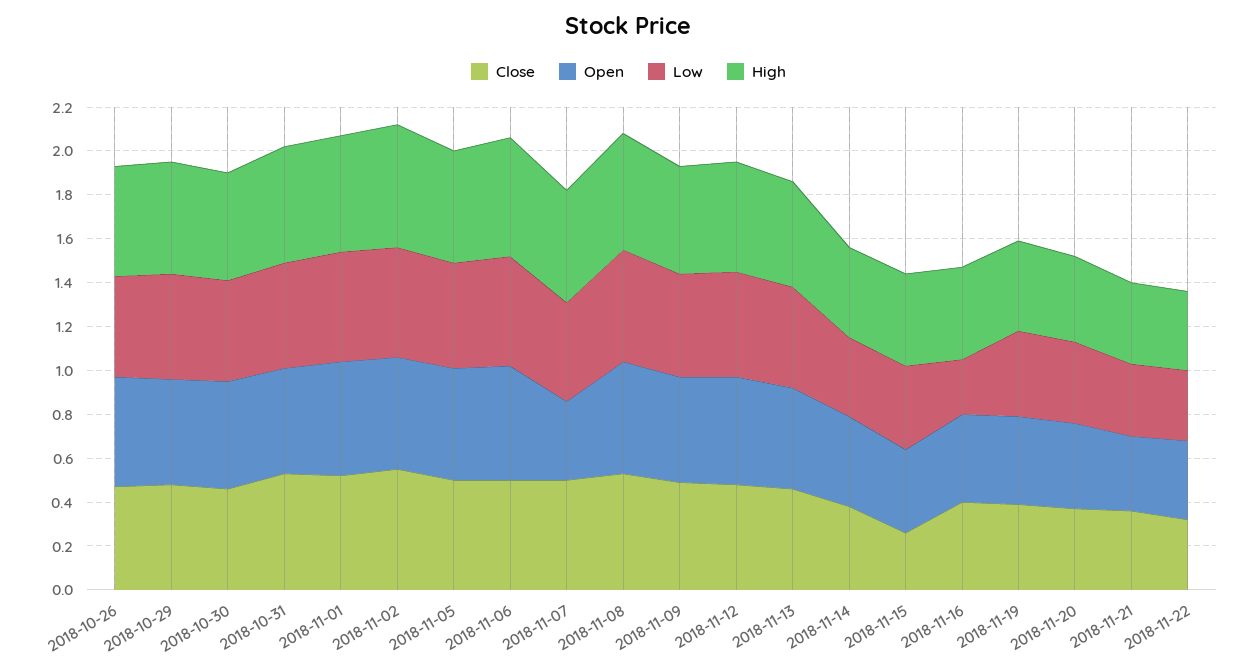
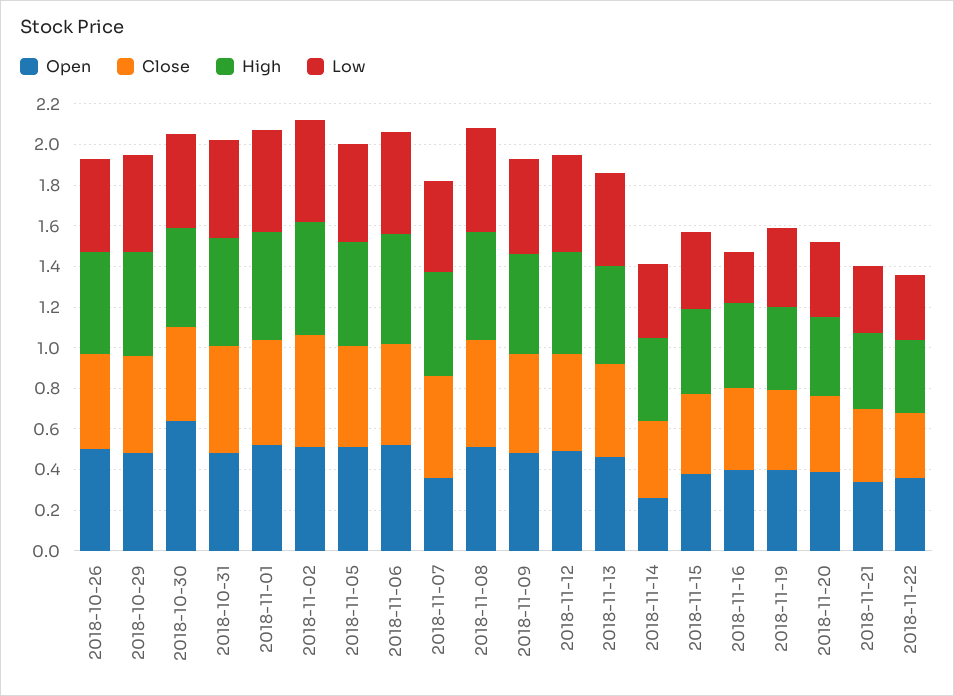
  {
    "Close": {
      "2018-10-26": 0.45,
      "2018-10-29": 0.5,
      "2018-10-30": 0.45,
      "2018-10-31": 0.55,
      "2018-11-01": 0.5,
      "2018-11-02": 0.55,
      "2018-11-05": 0.5,
      "2018-11-06": 0.5,
      "2018-11-07": 0.5,
      "2018-11-08": 0.55,
      "2018-11-09": 0.5,
      "2018-11-12": 0.5,
      "2018-11-13": 0.45,
      "2018-11-14": 0.4,
-     "2018-11-15": 0.25,
+     "2018-11-15": 0.4,
      "2018-11-16": 0.4,
      "2018-11-19": 0.4,
      "2018-11-20": 0.35,
      "2018-11-21": 0.35,
      "2018-11-22": 0.3
    },
    "Open": {
      "2018-10-26": 0.5,
      "2018-10-29": 0.5,
-     "2018-10-30": 0.5,
+     "2018-10-30": 0.65,
      "2018-10-31": 0.5,
      "2018-11-01": 0.5,
      "2018-11-02": 0.5,
      "2018-11-05": 0.5,
      "2018-11-06": 0.5,
      "2018-11-07": 0.35,
      "2018-11-08": 0.5,
      "2018-11-09": 0.5,
      "2018-11-12": 0.5,
      "2018-11-13": 0.45,
-     "2018-11-14": 0.4,
+     "2018-11-14": 0.25,
      "2018-11-15": 0.4,
      "2018-11-16": 0.4,
      "2018-11-19": 0.4,
      "2018-11-20": 0.4,
      "2018-11-21": 0.35,
      "2018-11-22": 0.35
    },
    "Low": {
      "2018-10-26": 0.45,
      "2018-10-29": 0.5,
      "2018-10-30": 0.45,
      "2018-10-31": 0.5,
      "2018-11-01": 0.5,
      "2018-11-02": 0.5,
      "2018-11-05": 0.5,
      "2018-11-06": 0.5,
      "2018-11-07": 0.45,
      "2018-11-08": 0.5,
      "2018-11-09": 0.45,
      "2018-11-12": 0.5,
      "2018-11-13": 0.45,
      "2018-11-14": 0.35,
      "2018-11-15": 0.4,
      "2018-11-16": 0.25,
      "2018-11-19": 0.4,
      "2018-11-20": 0.35,
      "2018-11-21": 0.35,
      "2018-11-22": 0.3
    },
    "High": {
      "2018-10-26": 0.5,
      "2018-10-29": 0.5,
      "2018-10-30": 0.5,
      "2018-10-31": 0.55,
      "2018-11-01": 0.55,
      "2018-11-02": 0.55,
      "2018-11-05": 0.5,
      "2018-11-06": 0.55,
      "2018-11-07": 0.5,
      "2018-11-08": 0.55,
      "2018-11-09": 0.5,
      "2018-11-12": 0.5,
      "2018-11-13": 0.5,
      "2018-11-14": 0.4,
      "2018-11-15": 0.4,
      "2018-11-16": 0.4,
      "2018-11-19": 0.4,
      "2018-11-20": 0.4,
      "2018-11-21": 0.35,
      "2018-11-22": 0.35
    }
  }

